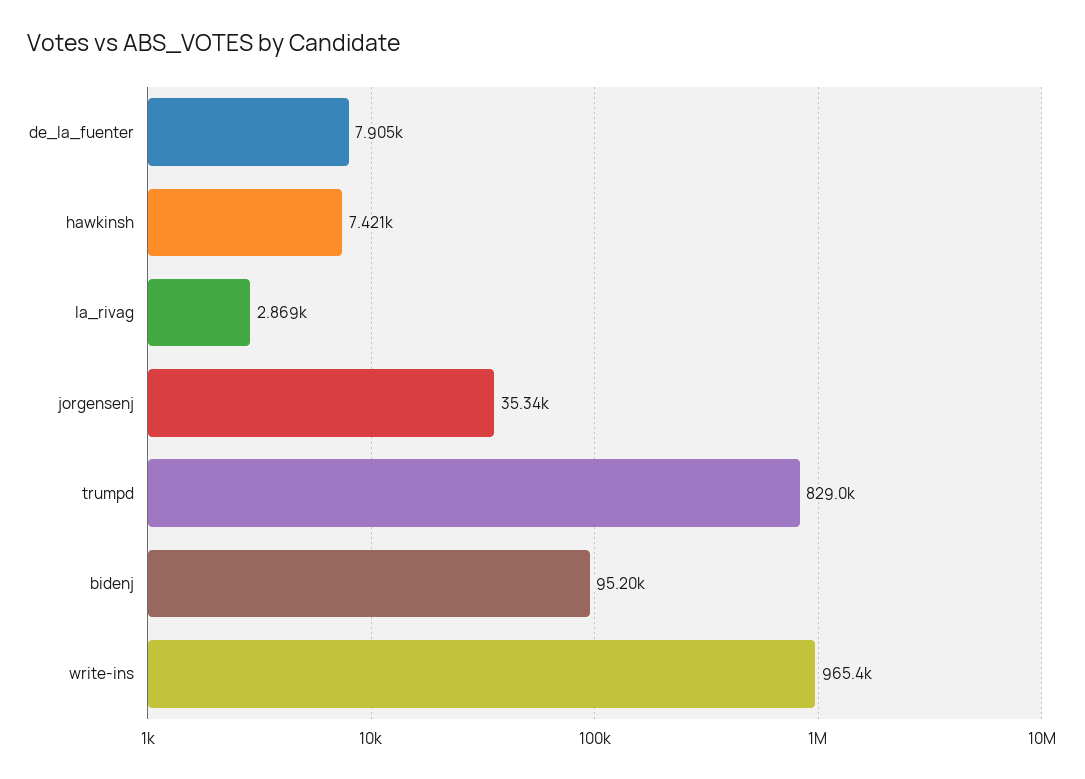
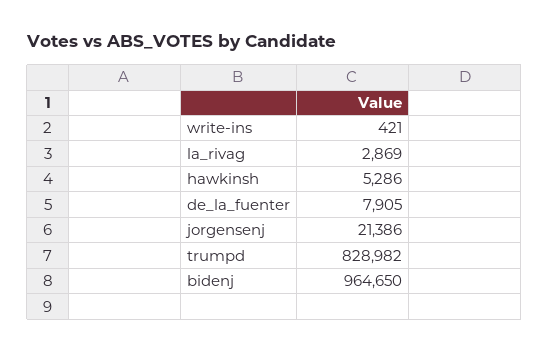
  {
    "de_la_fuenter": 7905,
-   "hawkinsh": 7421,
+   "hawkinsh": 5286,
    "la_rivag": 2869,
-   "jorgensenj": 35340,
+   "jorgensenj": 21386,
    "trumpd": 828982,
-   "bidenj": 95200,
+   "bidenj": 964650,
-   "write-ins": 965400
+   "write-ins": 421
  }

